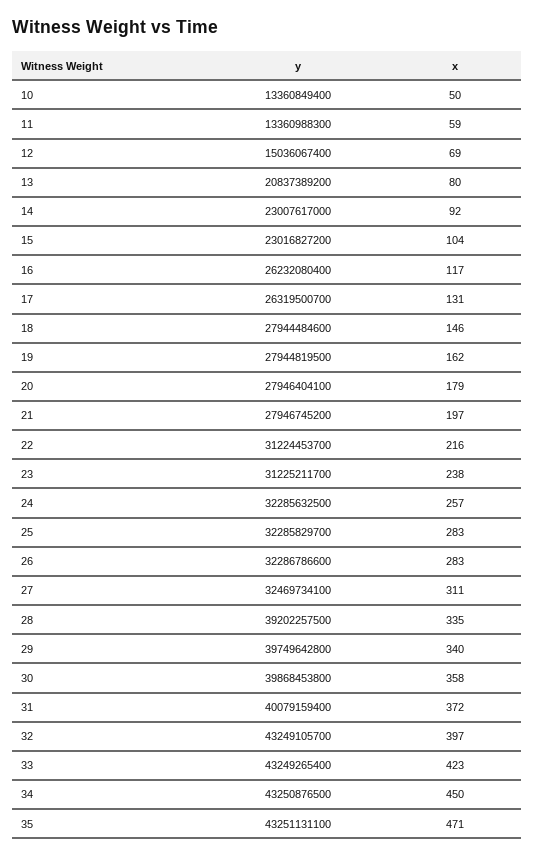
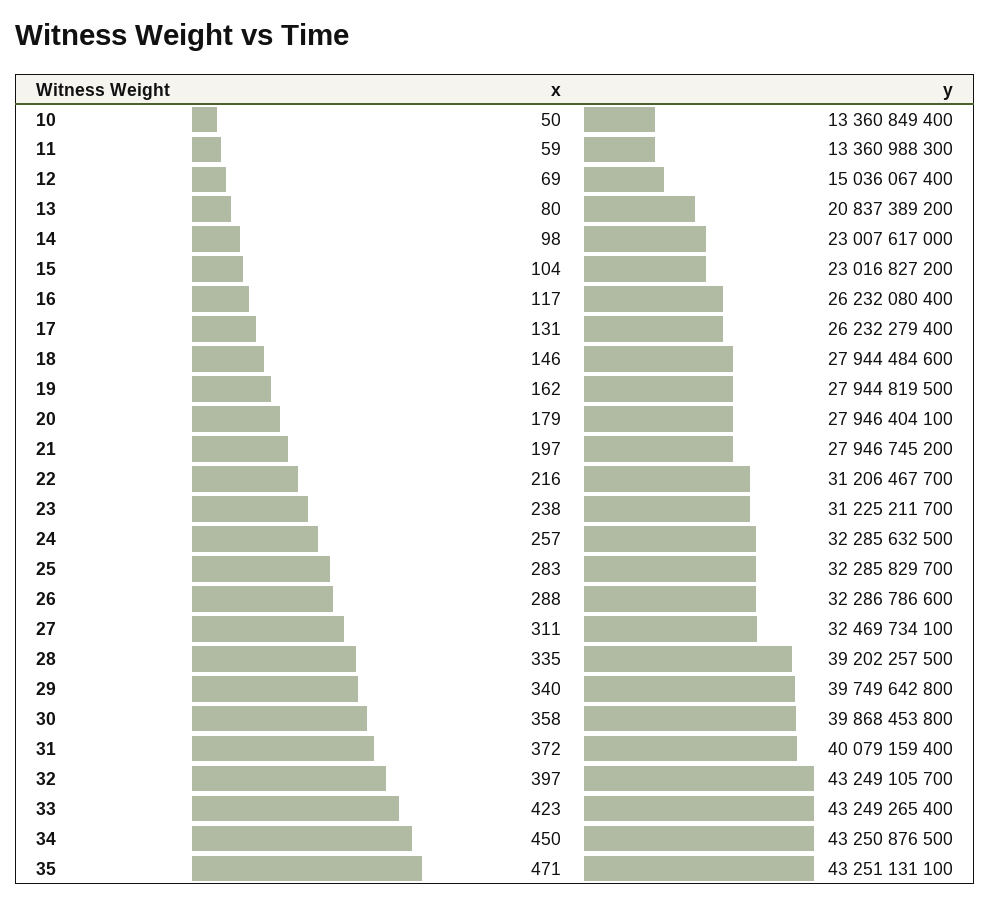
  {
    "y": {
      "10": 13360849400,
      "11": 13360988300,
      "12": 15036067400,
      "13": 20837389200,
      "14": 23007617000,
      "15": 23016827200,
      "16": 26232080400,
-     "17": 26319500700,
+     "17": 26232279400,
      "18": 27944484600,
      "19": 27944819500,
      "20": 27946404100,
      "21": 27946745200,
-     "22": 31224453700,
+     "22": 31206467700,
      "23": 31225211700,
      "24": 32285632500,
      "25": 32285829700,
      "26": 32286786600,
      "27": 32469734100,
      "28": 39202257500,
      "29": 39749642800,
      "30": 39868453800,
      "31": 40079159400,
      "32": 43249105700,
      "33": 43249265400,
      "34": 43250876500,
      "35": 43251131100
    },
    "x": {
      "10": 50,
      "11": 59,
      "12": 69,
      "13": 80,
-     "14": 92,
+     "14": 98,
      "15": 104,
      "16": 117,
      "17": 131,
      "18": 146,
      "19": 162,
      "20": 179,
      "21": 197,
      "22": 216,
      "23": 238,
      "24": 257,
      "25": 283,
-     "26": 283,
+     "26": 288,
      "27": 311,
      "28": 335,
      "29": 340,
      "30": 358,
      "31": 372,
      "32": 397,
      "33": 423,
      "34": 450,
      "35": 471
    }
  }

